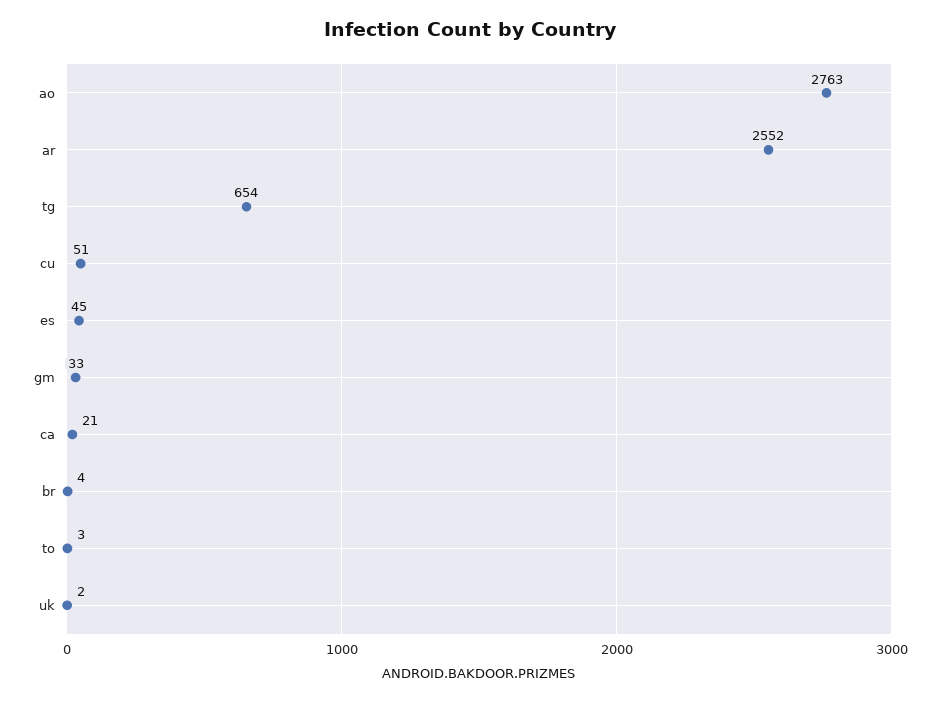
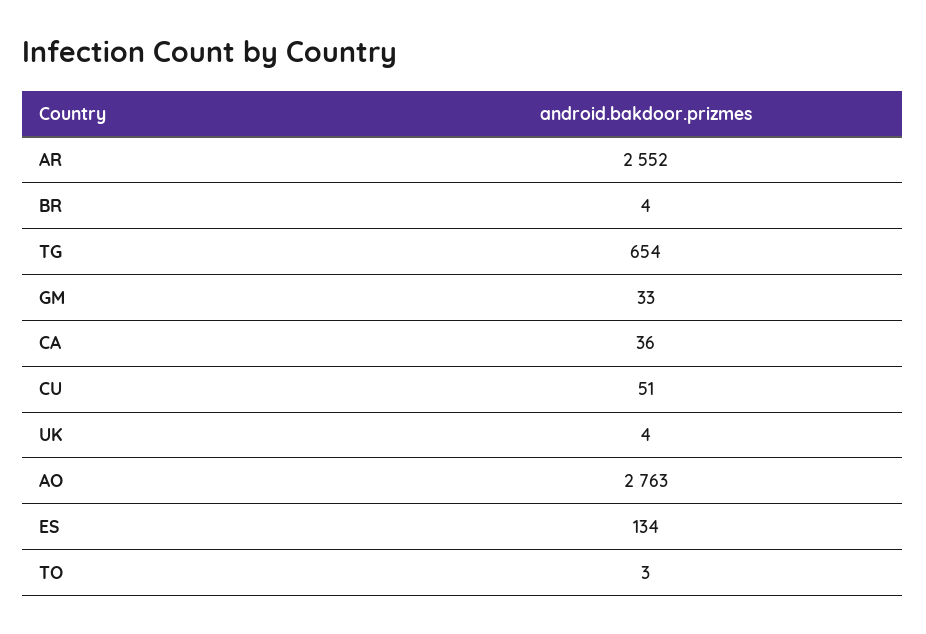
  {
    "ao": 2763,
    "ar": 2552,
    "tg": 654,
    "cu": 51,
-   "es": 45,
+   "es": 134,
    "gm": 33,
-   "ca": 21,
+   "ca": 36,
    "br": 4,
    "to": 3,
-   "uk": 2
+   "uk": 4
  }

